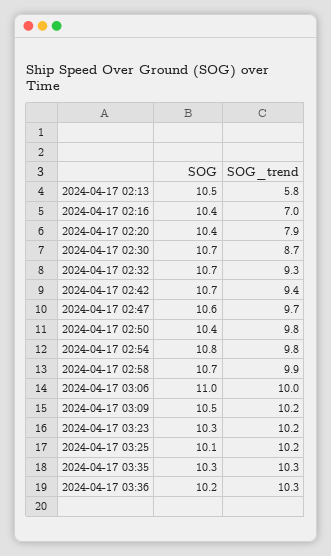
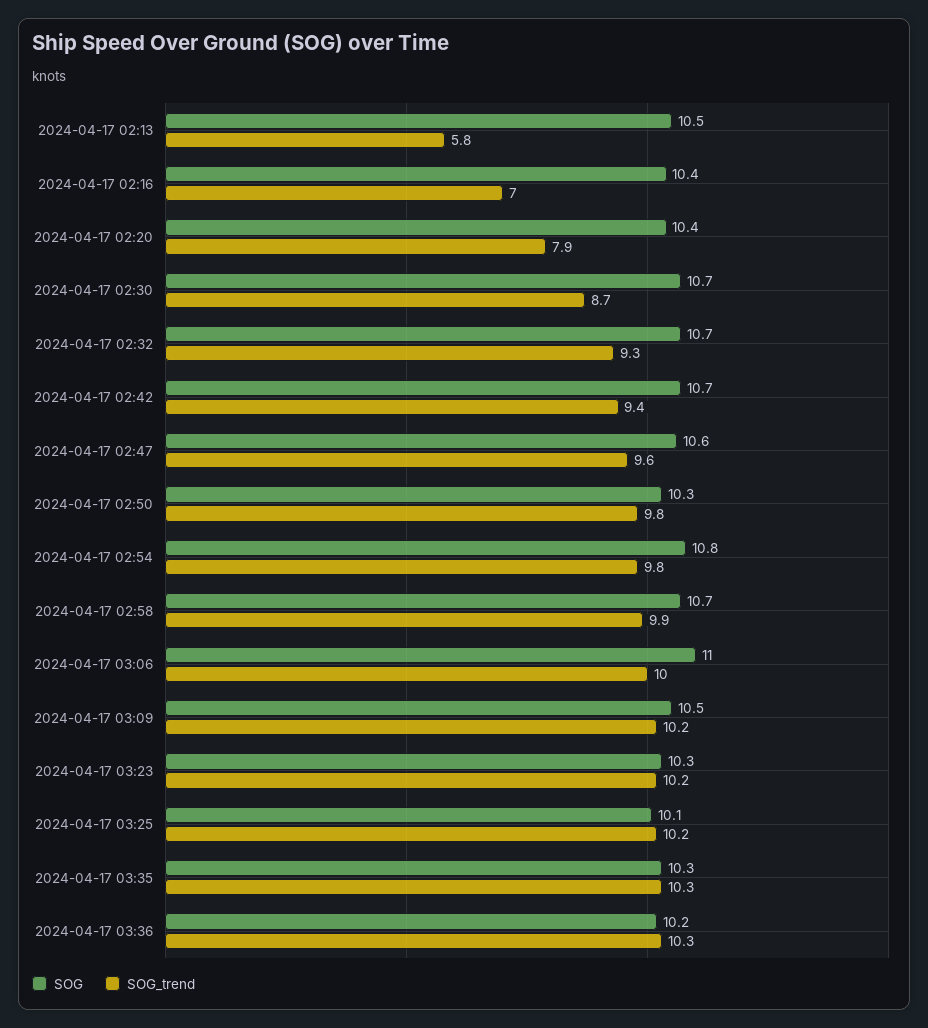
  {
    "SOG": {
      "2024-04-17 02:13": 10.5,
      "2024-04-17 02:16": 10.4,
      "2024-04-17 02:20": 10.4,
      "2024-04-17 02:30": 10.7,
      "2024-04-17 02:32": 10.7,
      "2024-04-17 02:42": 10.7,
      "2024-04-17 02:47": 10.6,
-     "2024-04-17 02:50": 10.4,
+     "2024-04-17 02:50": 10.3,
      "2024-04-17 02:54": 10.8,
      "2024-04-17 02:58": 10.7,
      "2024-04-17 03:06": 11,
      "2024-04-17 03:09": 10.5,
      "2024-04-17 03:23": 10.3,
      "2024-04-17 03:25": 10.1,
      "2024-04-17 03:35": 10.3,
      "2024-04-17 03:36": 10.2
    },
    "SOG_trend": {
      "2024-04-17 02:13": 5.8,
      "2024-04-17 02:16": 7,
      "2024-04-17 02:20": 7.9,
      "2024-04-17 02:30": 8.7,
      "2024-04-17 02:32": 9.3,
      "2024-04-17 02:42": 9.4,
-     "2024-04-17 02:47": 9.7,
+     "2024-04-17 02:47": 9.6,
      "2024-04-17 02:50": 9.8,
      "2024-04-17 02:54": 9.8,
      "2024-04-17 02:58": 9.9,
      "2024-04-17 03:06": 10,
      "2024-04-17 03:09": 10.2,
      "2024-04-17 03:23": 10.2,
      "2024-04-17 03:25": 10.2,
      "2024-04-17 03:35": 10.3,
      "2024-04-17 03:36": 10.3
    }
  }

